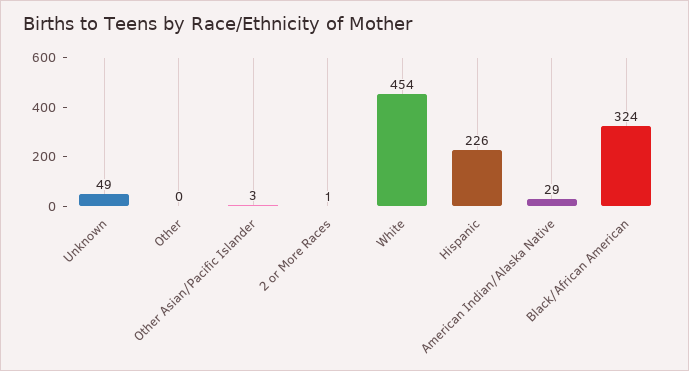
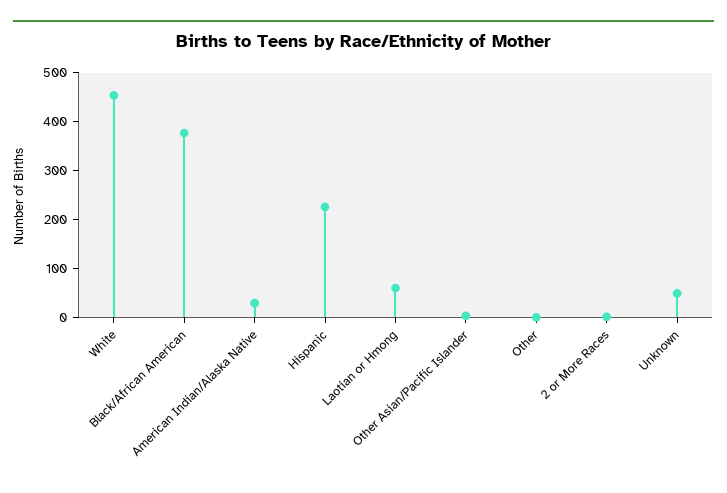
  {
    "Unknown": 49,
    "Other": 0,
    "Other Asian/Pacific Islander": 3,
    "2 or More Races": 1,
    "White": 454,
    "Hispanic": 226,
    "American Indian/Alaska Native": 29,
-   "Black/African American": 324
+   "Black/African American": 380,
+   "Laotian or Hmong": 60
  }

